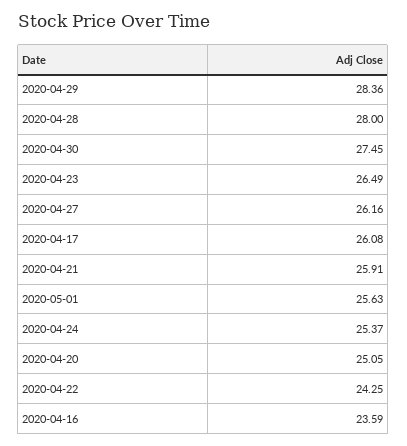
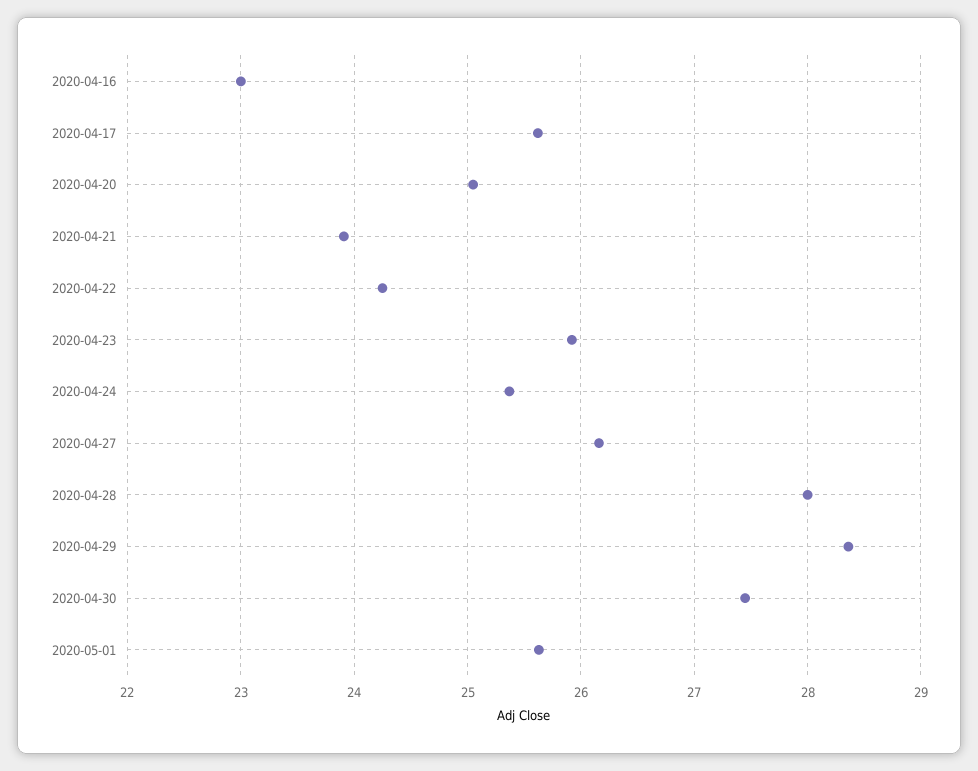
  {
    "2020-04-29": 28.36,
    "2020-04-28": 28,
    "2020-04-30": 27.45,
-   "2020-04-23": 26.49,
+   "2020-04-23": 25.9,
    "2020-04-27": 26.16,
-   "2020-04-17": 26.08,
+   "2020-04-17": 25.6,
-   "2020-04-21": 25.91,
+   "2020-04-21": 23.9,
    "2020-05-01": 25.63,
    "2020-04-24": 25.37,
    "2020-04-20": 25.05,
    "2020-04-22": 24.25,
-   "2020-04-16": 23.59
+   "2020-04-16": 23
  }

